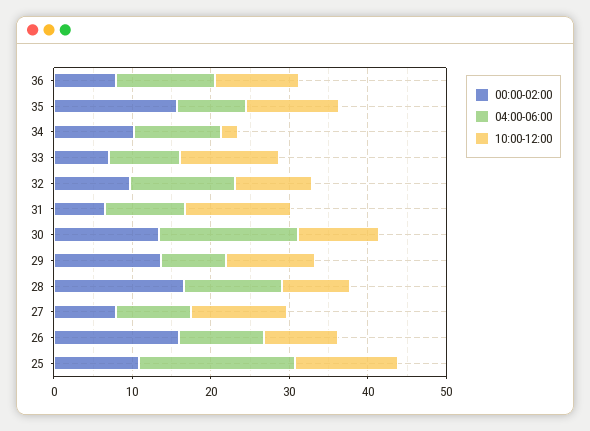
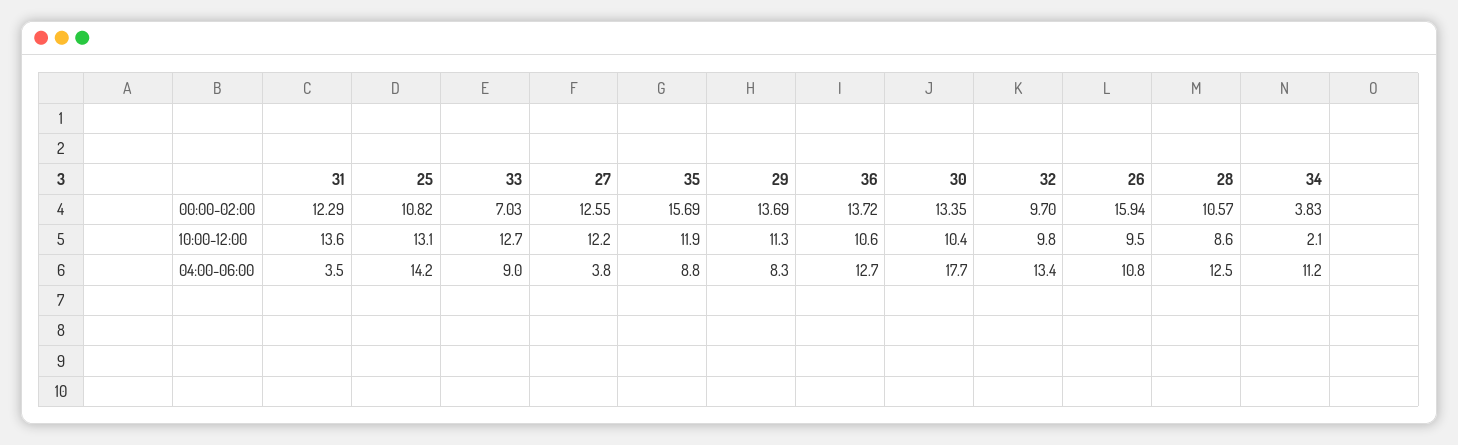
  {
    "00:00-02:00": {
-     "36": 8,
+     "36": 13.72,
      "35": 15.69,
-     "34": 10,
+     "34": 3.83,
      "33": 7.03,
      "32": 9.7,
-     "31": 6,
+     "31": 12.29,
      "30": 13.35,
      "29": 13.69,
-     "28": 16,
+     "28": 10.57,
-     "27": 8,
+     "27": 12.55,
      "26": 15.94,
      "25": 10.82
    },
    "04:00-06:00": {
      "36": 12.7,
      "35": 8.8,
      "34": 11.2,
      "33": 9,
      "32": 13.4,
-     "31": 10,
+     "31": 3.5,
      "30": 17.7,
      "29": 8.3,
      "28": 12.5,
-     "27": 10,
+     "27": 3.8,
      "26": 10.8,
-     "25": 20
+     "25": 14.2
    },
    "10:00-12:00": {
      "36": 10.6,
      "35": 11.9,
      "34": 2.1,
      "33": 12.7,
      "32": 9.8,
      "31": 13.6,
      "30": 10.4,
      "29": 11.3,
      "28": 8.6,
      "27": 12.2,
      "26": 9.5,
      "25": 13.1
    }
  }

